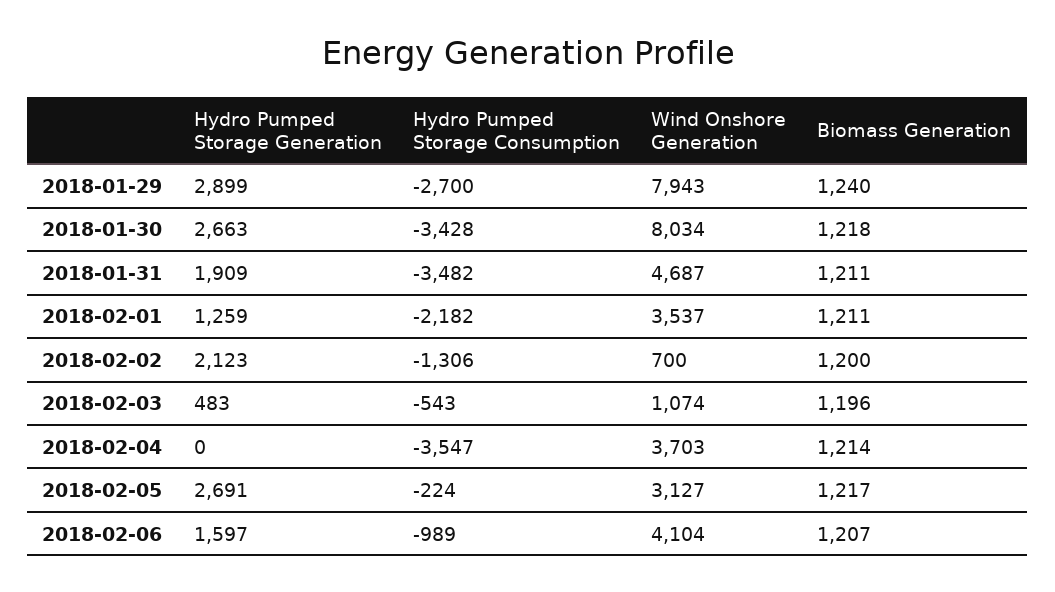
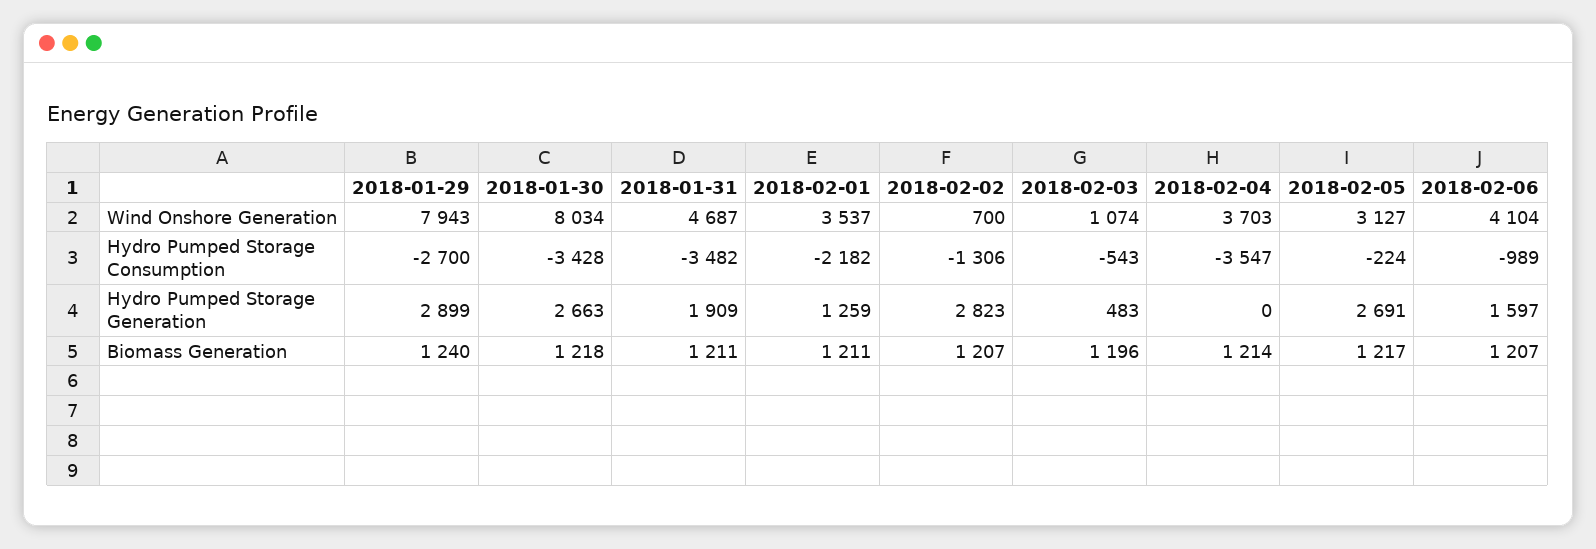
  {
    "Hydro Pumped Storage Generation": {
      "2018-01-29": 2899,
      "2018-01-30": 2663,
      "2018-01-31": 1909,
      "2018-02-01": 1259,
-     "2018-02-02": 2123,
+     "2018-02-02": 2823,
      "2018-02-03": 483,
      "2018-02-04": 0,
      "2018-02-05": 2691,
      "2018-02-06": 1597
    },
    "Hydro Pumped Storage Consumption": {
      "2018-01-29": -2700,
      "2018-01-30": -3428,
      "2018-01-31": -3482,
      "2018-02-01": -2182,
      "2018-02-02": -1306,
      "2018-02-03": -543,
      "2018-02-04": -3547,
      "2018-02-05": -224,
      "2018-02-06": -989
    },
    "Wind Onshore Generation": {
      "2018-01-29": 7943,
      "2018-01-30": 8034,
      "2018-01-31": 4687,
      "2018-02-01": 3537,
      "2018-02-02": 700,
      "2018-02-03": 1074,
      "2018-02-04": 3703,
      "2018-02-05": 3127,
      "2018-02-06": 4104
    },
    "Biomass Generation": {
      "2018-01-29": 1240,
      "2018-01-30": 1218,
      "2018-01-31": 1211,
      "2018-02-01": 1211,
-     "2018-02-02": 1200,
+     "2018-02-02": 1207,
      "2018-02-03": 1196,
      "2018-02-04": 1214,
      "2018-02-05": 1217,
      "2018-02-06": 1207
    }
  }

